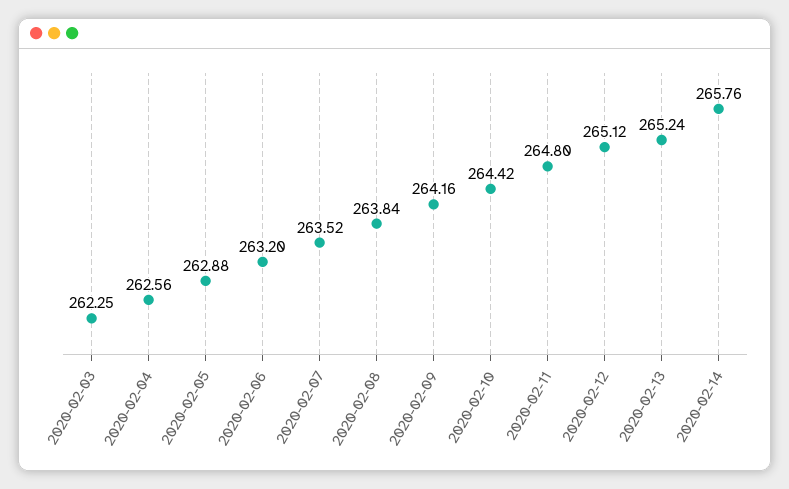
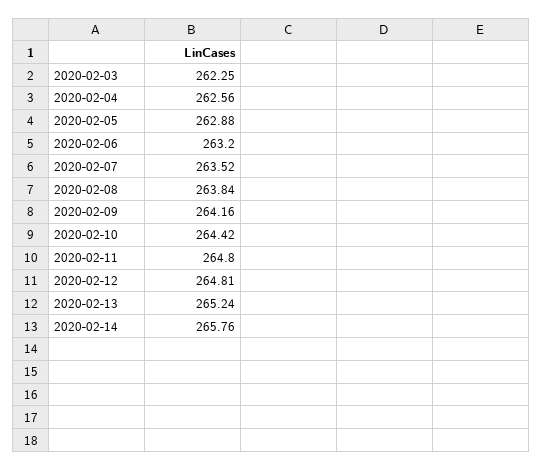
  {
    "2020-02-03": 262.25,
    "2020-02-04": 262.56,
    "2020-02-05": 262.88,
    "2020-02-06": 263.2,
    "2020-02-07": 263.52,
    "2020-02-08": 263.84,
    "2020-02-09": 264.16,
    "2020-02-10": 264.42,
    "2020-02-11": 264.8,
-   "2020-02-12": 265.12,
+   "2020-02-12": 264.81,
    "2020-02-13": 265.24,
    "2020-02-14": 265.76
  }

